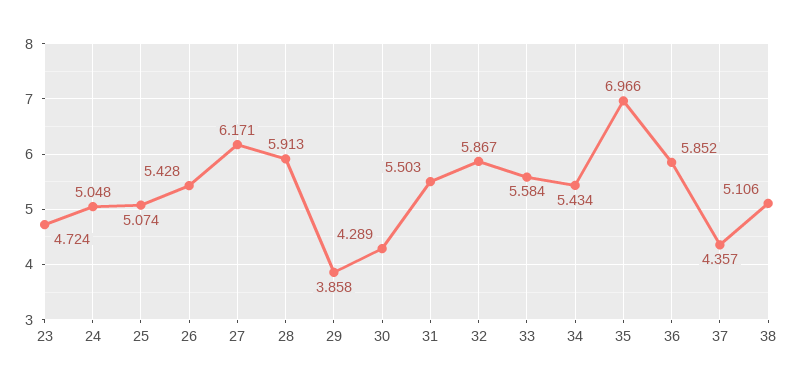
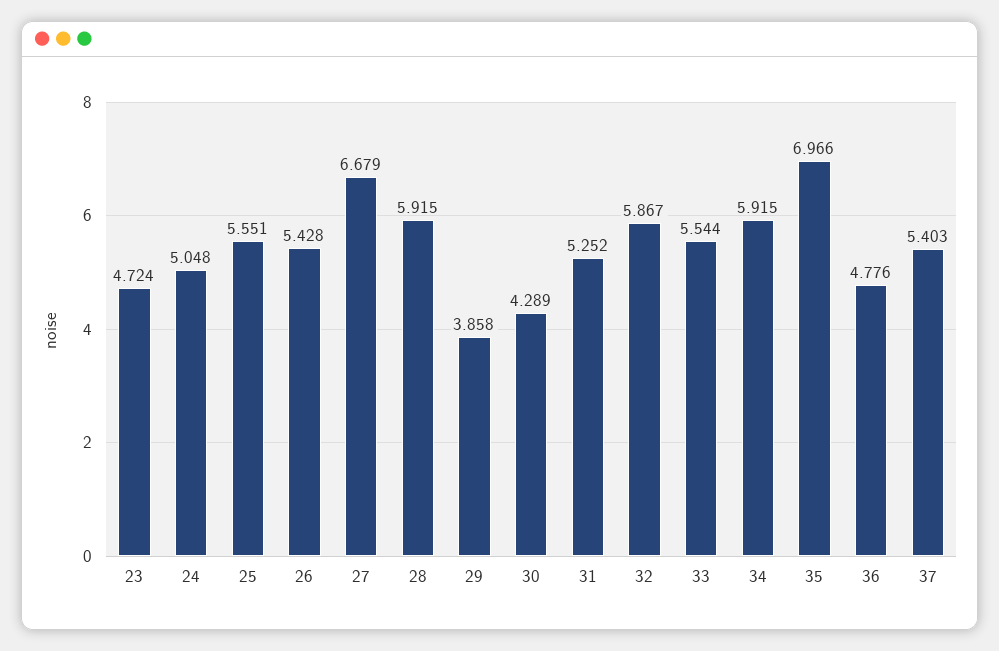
  {
    "23": 4.724,
    "24": 5.048,
-   "25": 5.074,
+   "25": 5.551,
    "26": 5.428,
-   "27": 6.171,
+   "27": 6.679,
-   "28": 5.913,
+   "28": 5.915,
    "29": 3.858,
    "30": 4.289,
-   "31": 5.503,
+   "31": 5.252,
    "32": 5.867,
-   "33": 5.584,
+   "33": 5.544,
-   "34": 5.434,
+   "34": 5.915,
    "35": 6.966,
-   "36": 5.852,
+   "36": 4.776,
-   "37": 4.357,
+   "37": 5.403
-   "38": 5.106
  }

